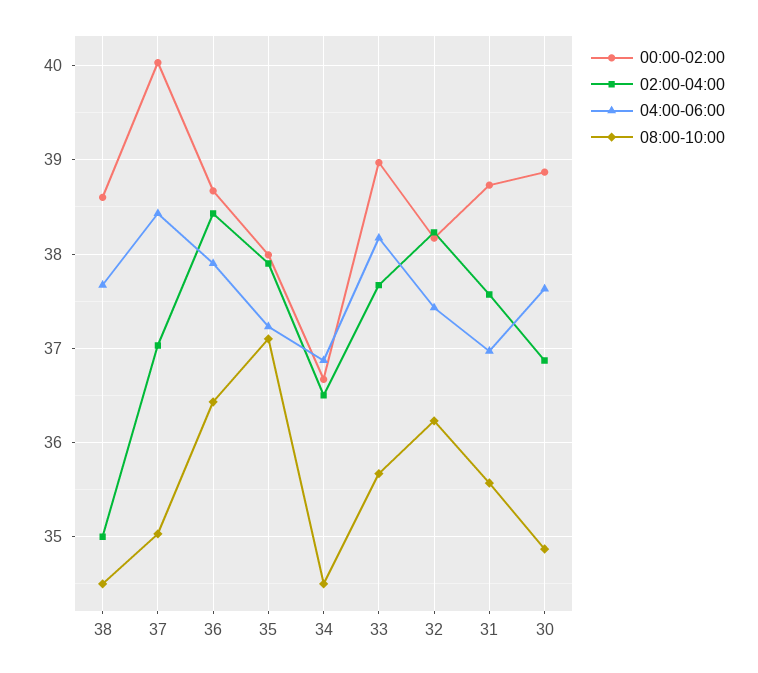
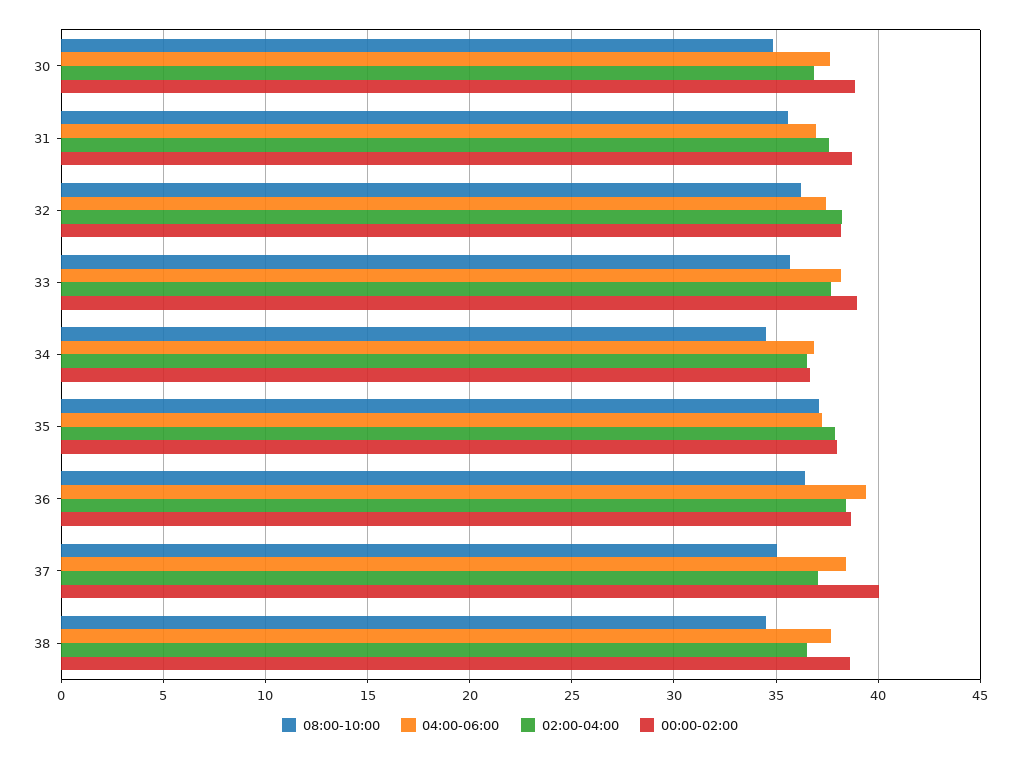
  {
    "00:00-02:00": {
      "38": 38.6,
      "37": 40,
      "36": 38.7,
      "35": 38,
      "34": 36.7,
      "33": 39,
      "32": 38.2,
      "31": 38.7,
      "30": 38.9
    },
    "02:00-04:00": {
-     "38": 35,
+     "38": 36.5,
      "37": 37,
      "36": 38.4,
      "35": 37.9,
      "34": 36.5,
      "33": 37.7,
      "32": 38.2,
      "31": 37.6,
      "30": 36.9
    },
    "04:00-06:00": {
      "38": 37.7,
      "37": 38.4,
-     "36": 37.9,
+     "36": 39.5,
      "35": 37.2,
      "34": 36.9,
      "33": 38.2,
      "32": 37.4,
      "31": 37,
      "30": 37.6
    },
    "08:00-10:00": {
      "38": 34.5,
      "37": 35,
      "36": 36.4,
      "35": 37.1,
      "34": 34.5,
      "33": 35.7,
      "32": 36.2,
      "31": 35.6,
      "30": 34.9
    }
  }

